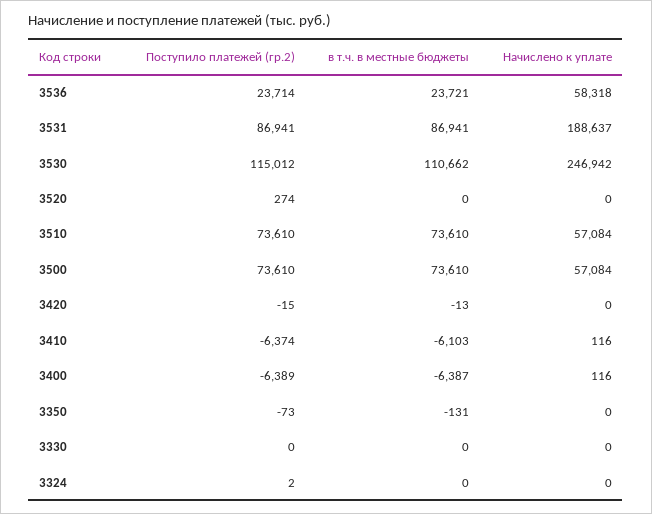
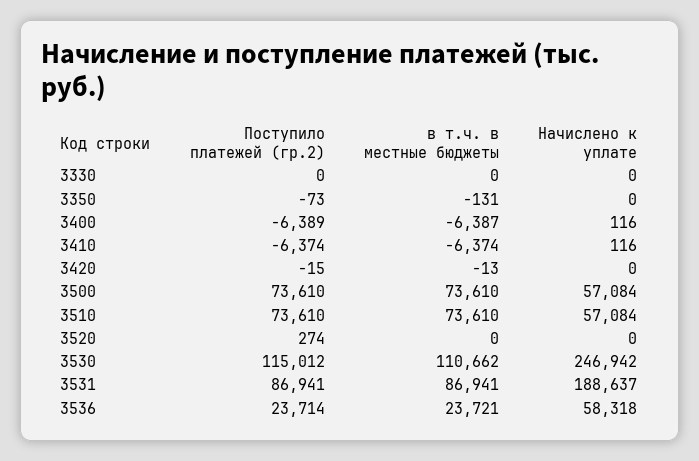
  {
    "Поступило платежей (гр.2)": {
      "3536": 23714,
      "3531": 86941,
      "3530": 115012,
      "3520": 274,
      "3510": 73610,
      "3500": 73610,
      "3420": -15,
      "3410": -6374,
      "3400": -6389,
      "3350": -73,
-     "3330": 0,
+     "3330": 0
-     "3324": 2
    },
    "в т.ч. в местные бюджеты": {
      "3536": 23721,
      "3531": 86941,
      "3530": 110662,
      "3520": 0,
      "3510": 73610,
      "3500": 73610,
      "3420": -13,
-     "3410": -6103,
+     "3410": -6374,
      "3400": -6387,
      "3350": -131,
-     "3330": 0,
+     "3330": 0
-     "3324": 0
    },
    "Начислено к уплате": {
      "3536": 58318,
      "3531": 188637,
      "3530": 246942,
      "3520": 0,
      "3510": 57084,
      "3500": 57084,
      "3420": 0,
      "3410": 116,
      "3400": 116,
      "3350": 0,
-     "3330": 0,
+     "3330": 0
-     "3324": 0
    }
  }

